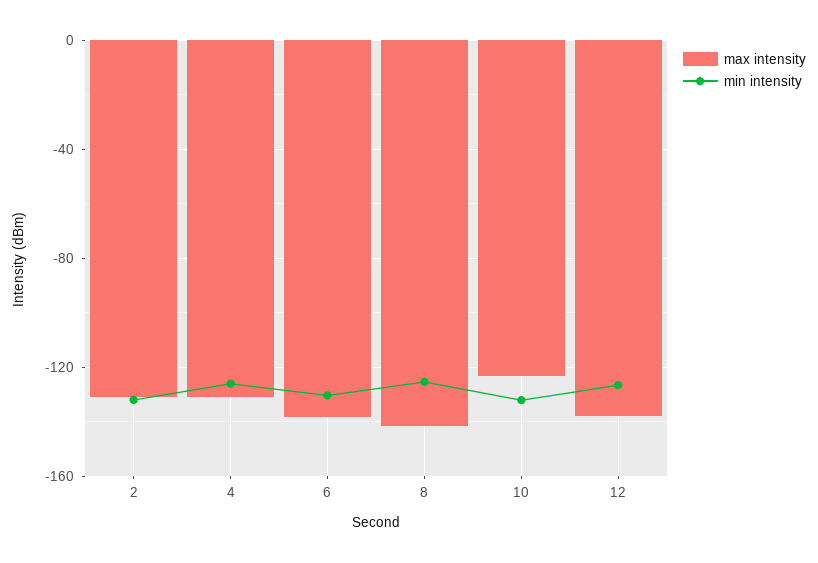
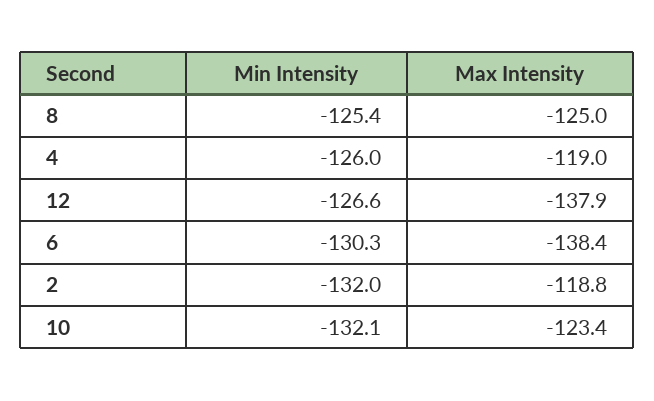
  {
    "max intensity": {
-     "2": -130,
+     "2": -118.8,
-     "4": -130,
+     "4": -119,
      "6": -138.4,
-     "8": -140,
+     "8": -125,
      "10": -123.4,
      "12": -137.9
    },
    "min intensity": {
      "2": -132,
      "4": -126,
      "6": -130.3,
      "8": -125.4,
      "10": -132.1,
      "12": -126.6
    }
  }

